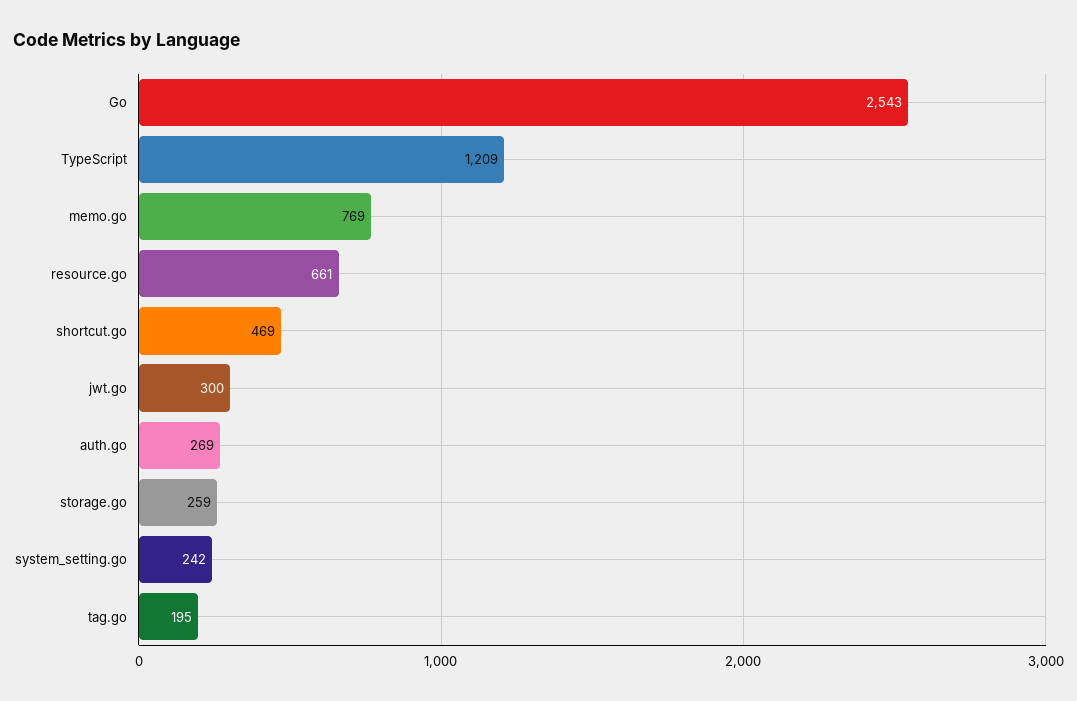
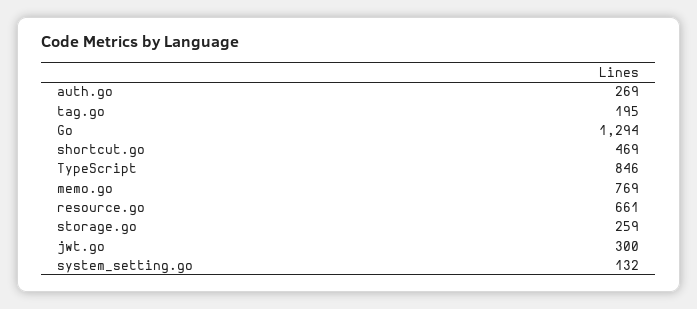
  {
-   "Go": 2543,
+   "Go": 1294,
-   "TypeScript": 1209,
+   "TypeScript": 846,
    "memo.go": 769,
    "resource.go": 661,
    "shortcut.go": 469,
    "jwt.go": 300,
    "auth.go": 269,
    "storage.go": 259,
-   "system_setting.go": 242,
+   "system_setting.go": 132,
    "tag.go": 195
  }

